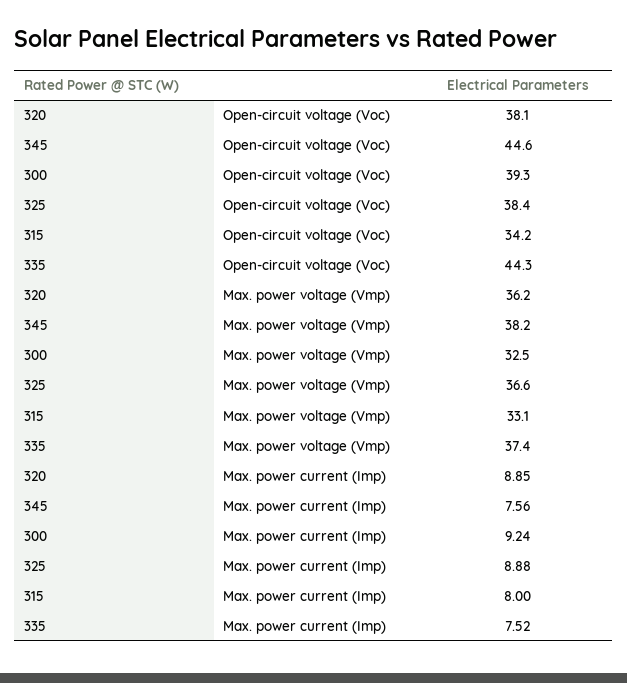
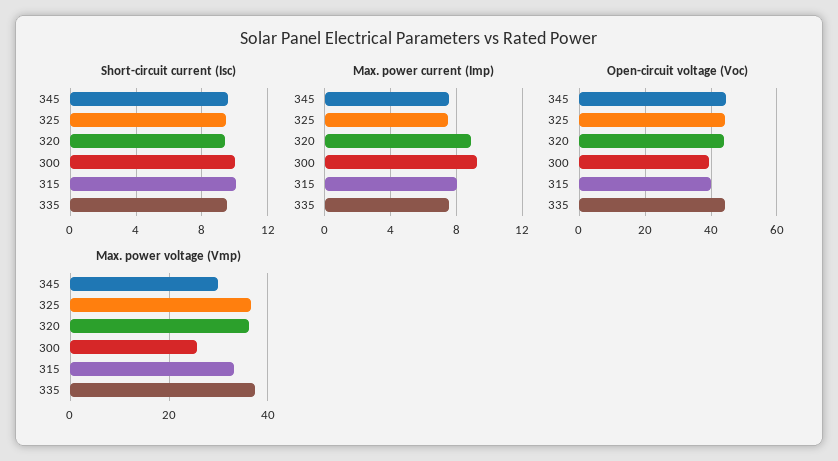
  {
    "Open-circuit voltage (Voc)": {
-     "320": 38.1,
+     "320": 44,
      "345": 44.6,
      "300": 39.3,
-     "325": 38.4,
+     "325": 44,
-     "315": 34.2,
+     "315": 40,
      "335": 44.3
    },
    "Max. power voltage (Vmp)": {
      "320": 36.2,
-     "345": 38.2,
+     "345": 30,
-     "300": 32.5,
+     "300": 26,
      "325": 36.6,
      "315": 33.1,
      "335": 37.4
    },
    "Max. power current (Imp)": {
      "320": 8.85,
      "345": 7.56,
      "300": 9.24,
-     "325": 8.88,
+     "325": 7.5,
      "315": 8,
      "335": 7.52
-   }
+   },
+   "Short-circuit current (Isc)": {
+     "345": 9.5,
+     "325": 9.5,
+     "320": 9.5,
+     "300": 10,
+     "315": 10,
+     "335": 9.5
+   }
  }

